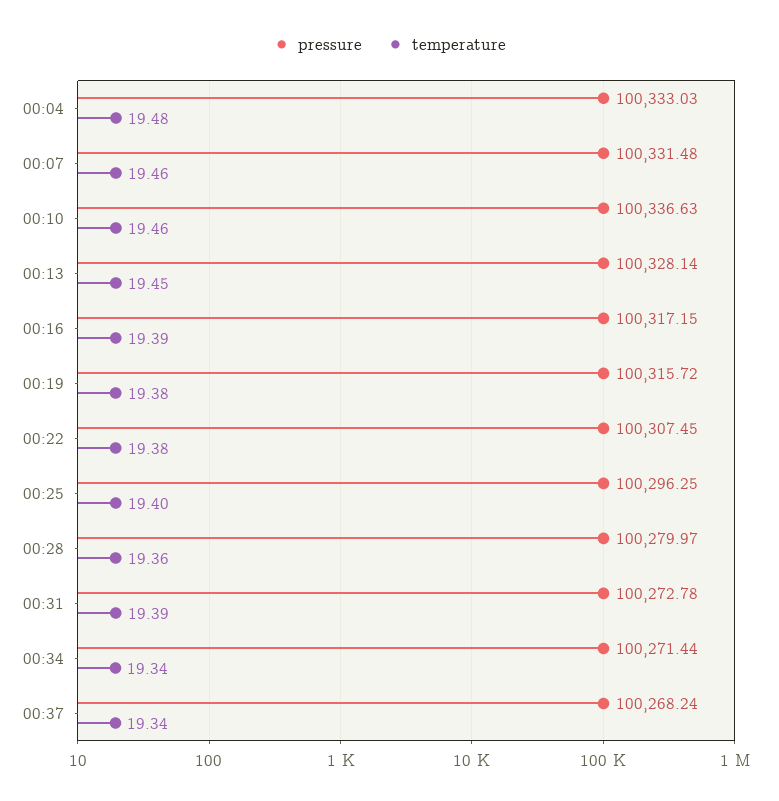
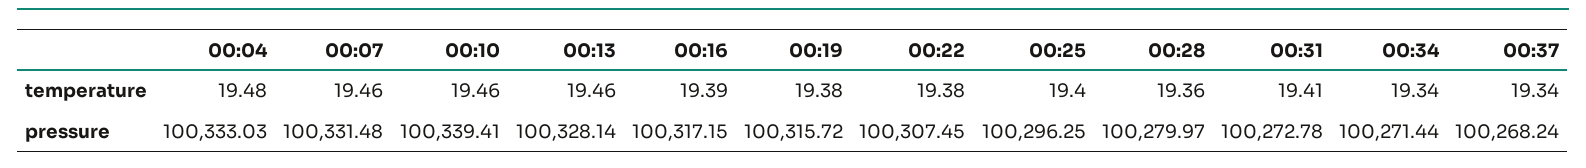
  {
    "pressure": {
      "00:04": 100333.03,
      "00:07": 100331.48,
-     "00:10": 100336.63,
+     "00:10": 100339.41,
      "00:13": 100328.14,
      "00:16": 100317.15,
      "00:19": 100315.72,
      "00:22": 100307.45,
      "00:25": 100296.25,
      "00:28": 100279.97,
      "00:31": 100272.78,
      "00:34": 100271.44,
      "00:37": 100268.24
    },
    "temperature": {
      "00:04": 19.48,
      "00:07": 19.46,
      "00:10": 19.46,
-     "00:13": 19.45,
+     "00:13": 19.46,
      "00:16": 19.39,
      "00:19": 19.38,
      "00:22": 19.38,
      "00:25": 19.4,
      "00:28": 19.36,
-     "00:31": 19.39,
+     "00:31": 19.41,
      "00:34": 19.34,
      "00:37": 19.34
    }
  }

